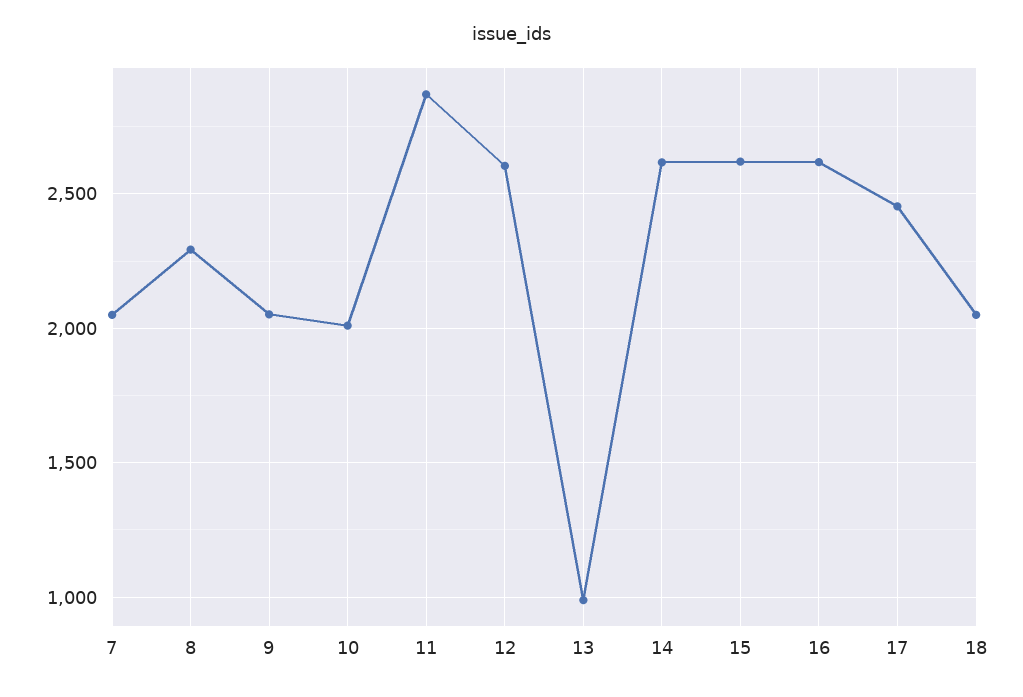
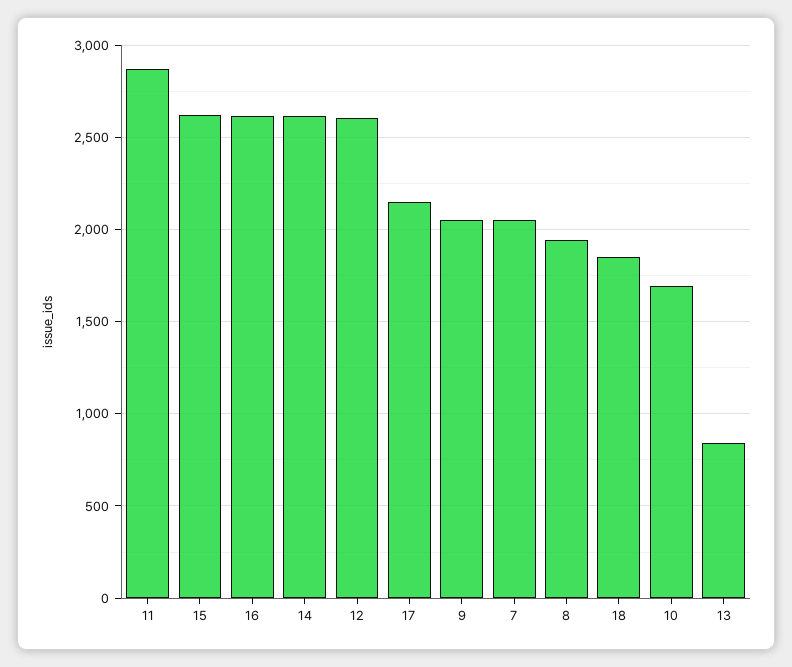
  {
    "7": 2050,
-   "8": 2300,
+   "8": 1950,
    "9": 2050,
-   "10": 2000,
+   "10": 1700,
    "11": 2850,
    "12": 2600,
-   "13": 1000,
+   "13": 850,
    "14": 2600,
    "15": 2600,
    "16": 2600,
-   "17": 2450,
+   "17": 2150,
-   "18": 2050
+   "18": 1850
  }

